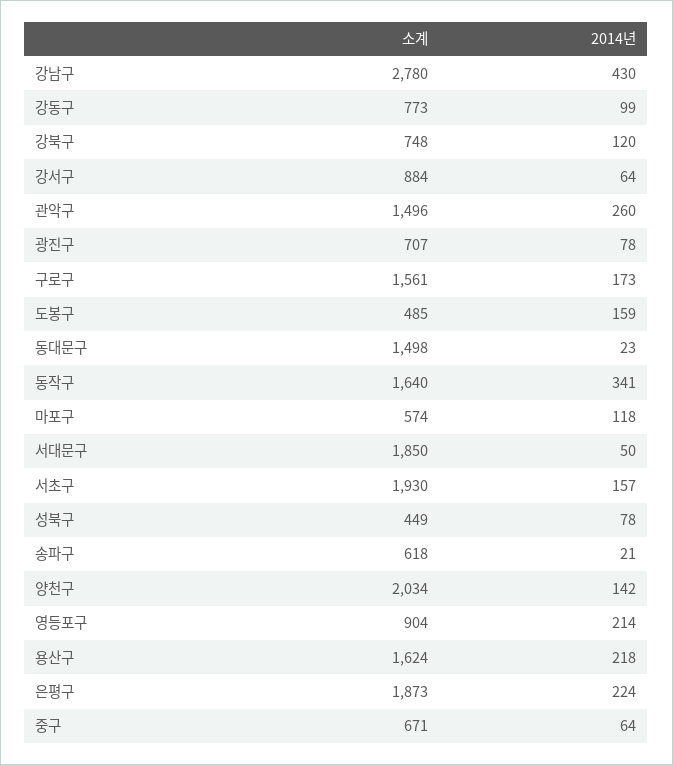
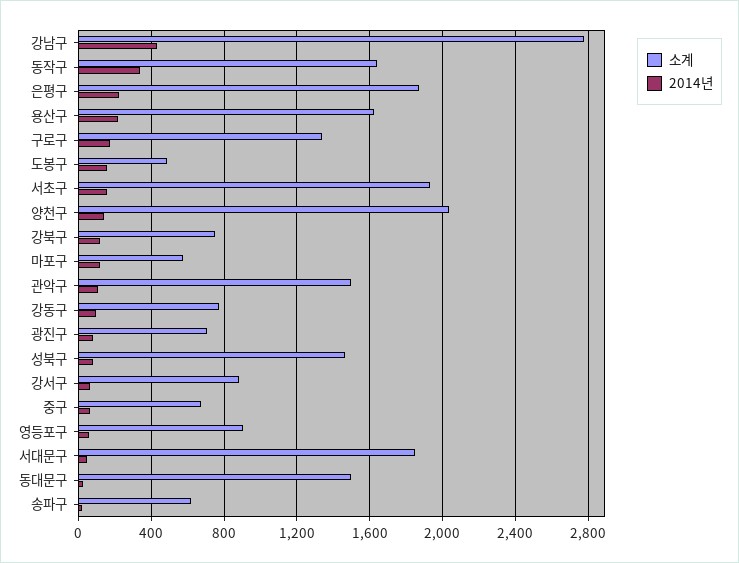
  {
    "소계": {
      "강남구": 2780,
      "강동구": 773,
      "강북구": 748,
      "강서구": 884,
      "관악구": 1496,
      "광진구": 707,
-     "구로구": 1561,
+     "구로구": 1350,
      "도봉구": 485,
      "동대문구": 1498,
      "동작구": 1640,
      "마포구": 574,
      "서대문구": 1850,
      "서초구": 1930,
-     "성북구": 449,
+     "성북구": 1450,
      "송파구": 618,
      "양천구": 2034,
      "영등포구": 904,
      "용산구": 1624,
      "은평구": 1873,
      "중구": 671
    },
    "2014년": {
      "강남구": 430,
      "강동구": 99,
      "강북구": 120,
      "강서구": 64,
-     "관악구": 260,
+     "관악구": 100,
      "광진구": 78,
      "구로구": 173,
      "도봉구": 159,
      "동대문구": 23,
      "동작구": 341,
      "마포구": 118,
      "서대문구": 50,
      "서초구": 157,
      "성북구": 78,
      "송파구": 21,
      "양천구": 142,
-     "영등포구": 214,
+     "영등포구": 50,
      "용산구": 218,
      "은평구": 224,
      "중구": 64
    }
  }

